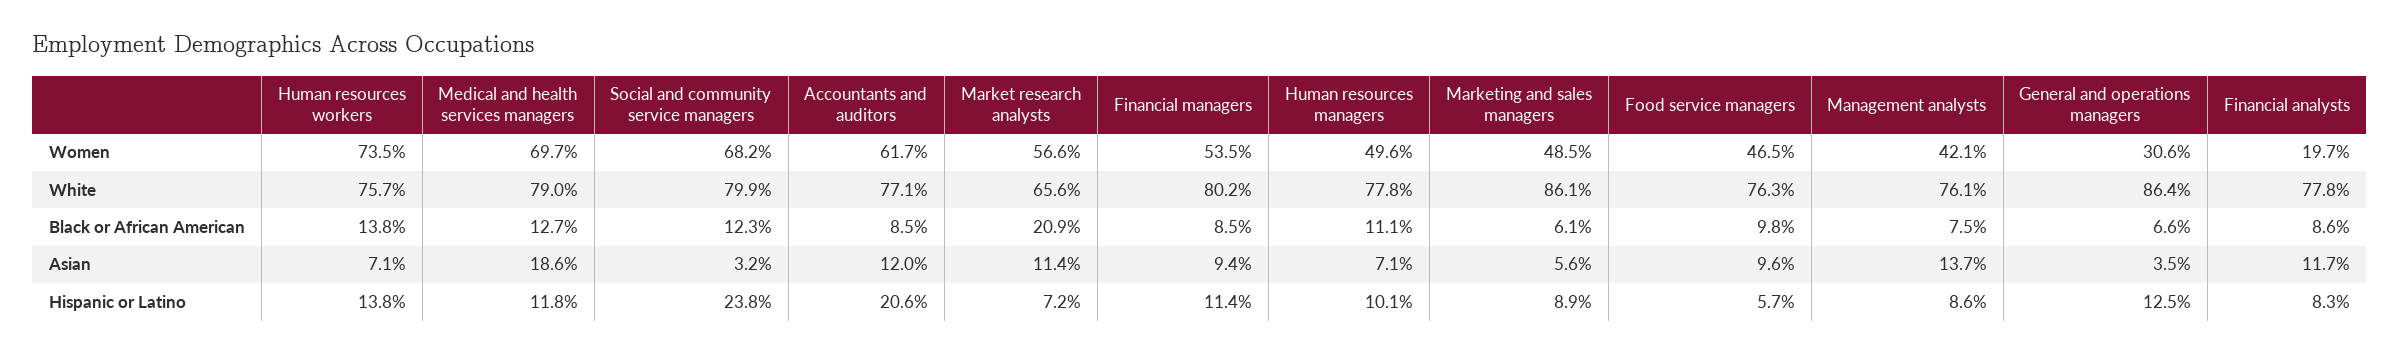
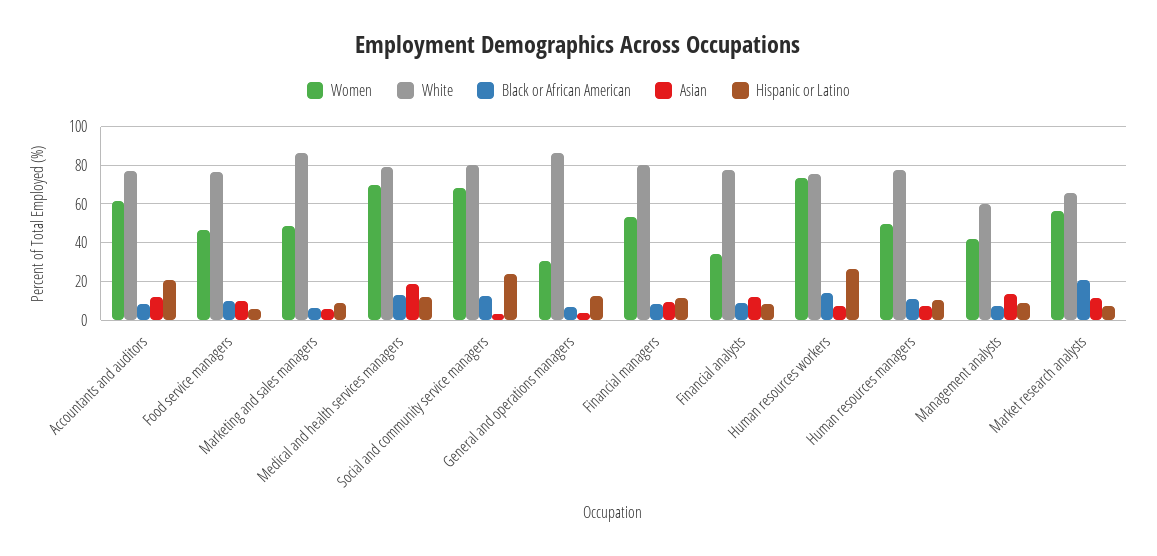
  {
    "Women": {
      "Human resources workers": 73.5,
      "Medical and health services managers": 69.7,
      "Social and community service managers": 68.2,
      "Accountants and auditors": 61.7,
      "Market research analysts": 56.6,
      "Financial managers": 53.5,
      "Human resources managers": 49.6,
      "Marketing and sales managers": 48.5,
      "Food service managers": 46.5,
      "Management analysts": 42.1,
      "General and operations managers": 30.6,
-     "Financial analysts": 19.7
+     "Financial analysts": 35
    },
    "White": {
      "Human resources workers": 75.7,
      "Medical and health services managers": 79,
      "Social and community service managers": 79.9,
      "Accountants and auditors": 77.1,
      "Market research analysts": 65.6,
      "Financial managers": 80.2,
      "Human resources managers": 77.8,
      "Marketing and sales managers": 86.1,
      "Food service managers": 76.3,
-     "Management analysts": 76.1,
+     "Management analysts": 60,
      "General and operations managers": 86.4,
      "Financial analysts": 77.8
    },
    "Black or African American": {
      "Human resources workers": 13.8,
      "Medical and health services managers": 12.7,
      "Social and community service managers": 12.3,
      "Accountants and auditors": 8.5,
      "Market research analysts": 20.9,
      "Financial managers": 8.5,
      "Human resources managers": 11.1,
      "Marketing and sales managers": 6.1,
      "Food service managers": 9.8,
      "Management analysts": 7.5,
      "General and operations managers": 6.6,
      "Financial analysts": 8.6
    },
    "Asian": {
      "Human resources workers": 7.1,
      "Medical and health services managers": 18.6,
      "Social and community service managers": 3.2,
      "Accountants and auditors": 12,
      "Market research analysts": 11.4,
      "Financial managers": 9.4,
      "Human resources managers": 7.1,
      "Marketing and sales managers": 5.6,
      "Food service managers": 9.6,
      "Management analysts": 13.7,
      "General and operations managers": 3.5,
      "Financial analysts": 11.7
    },
    "Hispanic or Latino": {
-     "Human resources workers": 13.8,
+     "Human resources workers": 25,
      "Medical and health services managers": 11.8,
      "Social and community service managers": 23.8,
      "Accountants and auditors": 20.6,
      "Market research analysts": 7.2,
      "Financial managers": 11.4,
      "Human resources managers": 10.1,
      "Marketing and sales managers": 8.9,
      "Food service managers": 5.7,
      "Management analysts": 8.6,
      "General and operations managers": 12.5,
      "Financial analysts": 8.3
    }
  }

